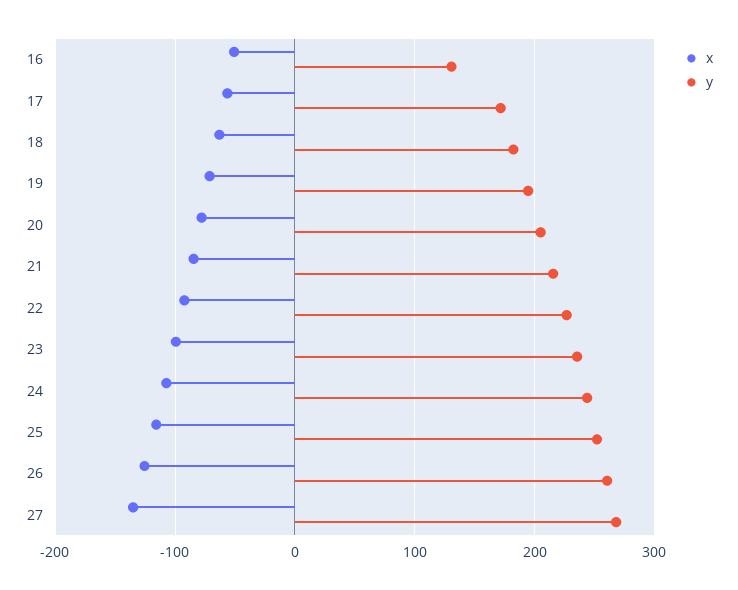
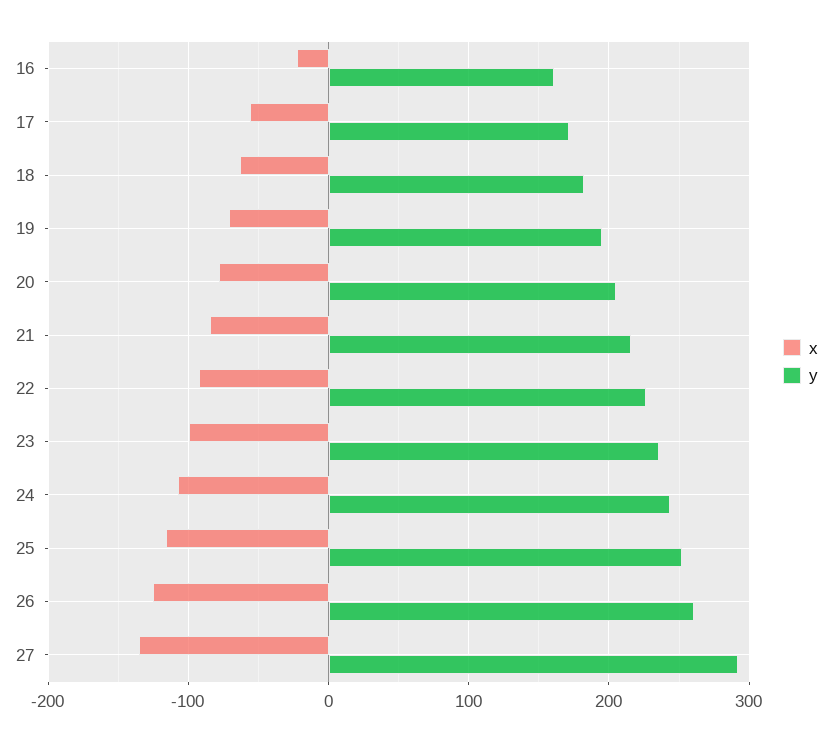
  {
    "x": {
-     "16": -50,
+     "16": -20,
      "17": -60,
      "18": -60,
      "19": -70,
      "20": -80,
      "21": -80,
      "22": -90,
      "23": -100,
      "24": -110,
      "25": -120,
      "26": -130,
      "27": -140
    },
    "y": {
-     "16": 130,
+     "16": 160,
      "17": 170,
      "18": 180,
      "19": 190,
      "20": 210,
      "21": 220,
      "22": 230,
      "23": 240,
      "24": 240,
      "25": 250,
      "26": 260,
-     "27": 270
+     "27": 290
    }
  }

